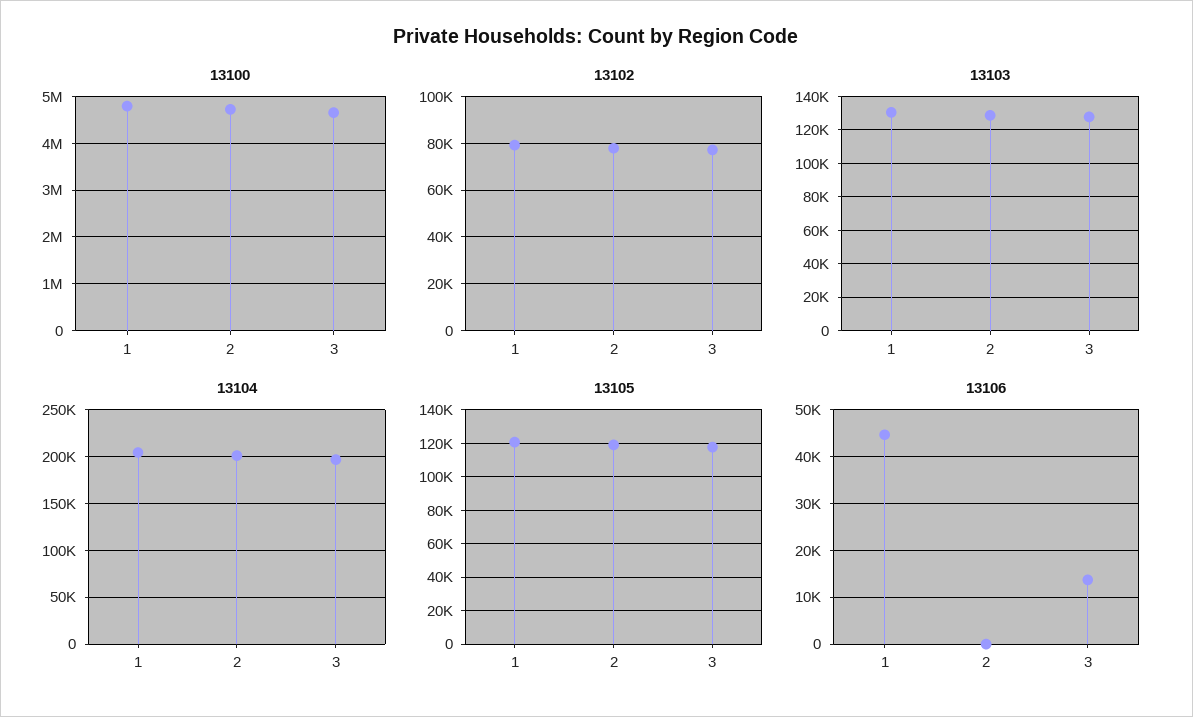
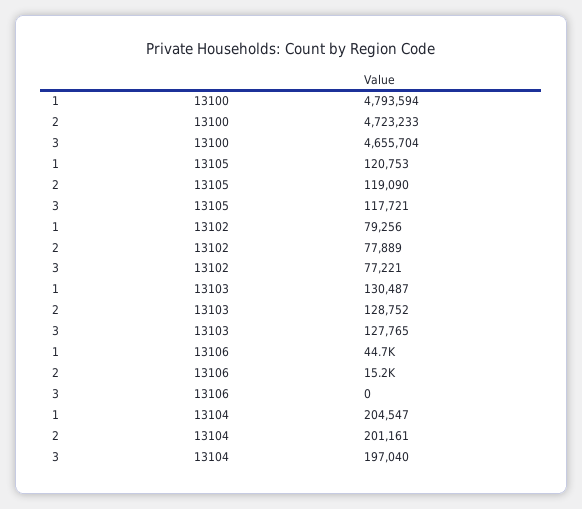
  {
    "13100": {
      "1": 4793594,
      "2": 4723233,
      "3": 4655704
    },
    "13102": {
      "1": 79256,
      "2": 77889,
      "3": 77221
    },
    "13103": {
      "1": 130487,
      "2": 128752,
      "3": 127765
    },
    "13104": {
      "1": 204547,
      "2": 201161,
      "3": 197040
    },
    "13105": {
      "1": 120753,
      "2": 119090,
      "3": 117721
    },
    "13106": {
      "1": 44700,
-     "2": 0,
+     "2": 15200,
-     "3": 14000
+     "3": 0
    }
  }

